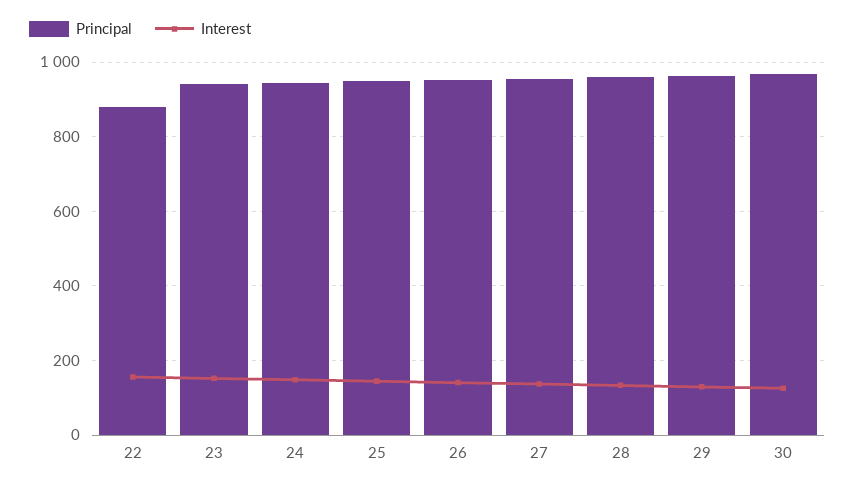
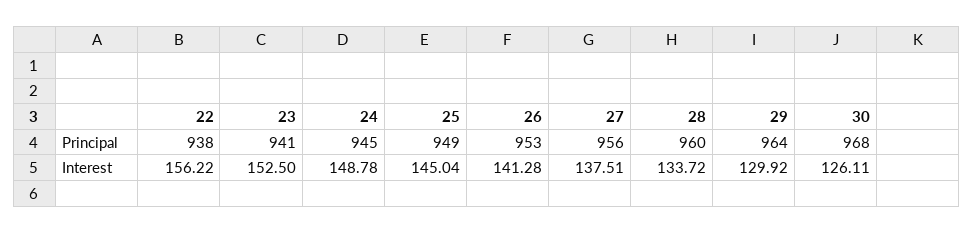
  {
    "Principal": {
-     "22": 880,
+     "22": 938,
      "23": 941,
      "24": 945,
      "25": 949,
      "26": 953,
      "27": 956,
      "28": 960,
      "29": 964,
      "30": 968
    },
    "Interest": {
      "22": 156.22,
      "23": 152.5,
      "24": 148.78,
      "25": 145.04,
      "26": 141.28,
      "27": 137.51,
      "28": 133.72,
      "29": 129.92,
      "30": 126.11
    }
  }

